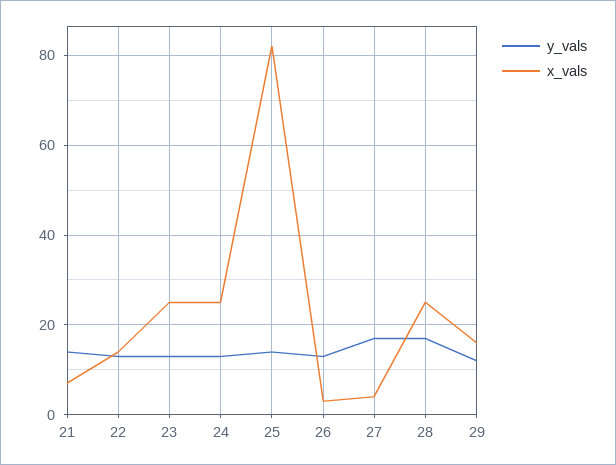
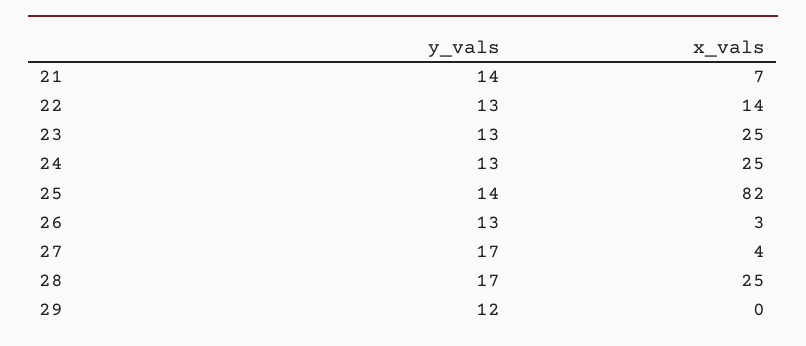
  {
    "y_vals": {
      "21": 14,
      "22": 13,
      "23": 13,
      "24": 13,
      "25": 14,
      "26": 13,
      "27": 17,
      "28": 17,
      "29": 12
    },
    "x_vals": {
      "21": 7,
      "22": 14,
      "23": 25,
      "24": 25,
      "25": 82,
      "26": 3,
      "27": 4,
      "28": 25,
-     "29": 15
+     "29": 0
    }
  }

